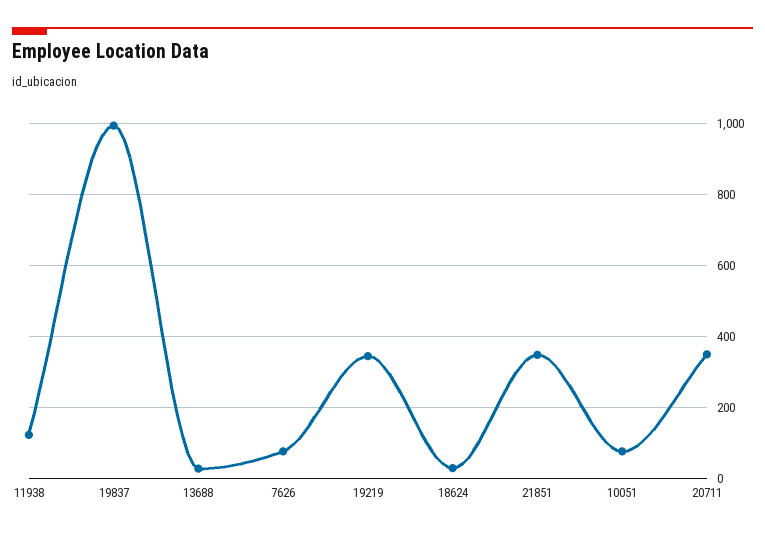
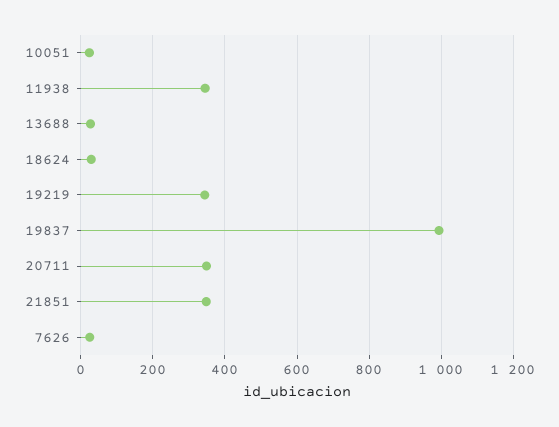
  {
-   "11938": 120,
+   "11938": 340,
    "19837": 1000,
    "13688": 20,
-   "7626": 80,
+   "7626": 20,
    "19219": 340,
    "18624": 20,
    "21851": 340,
-   "10051": 80,
+   "10051": 20,
    "20711": 340
  }

